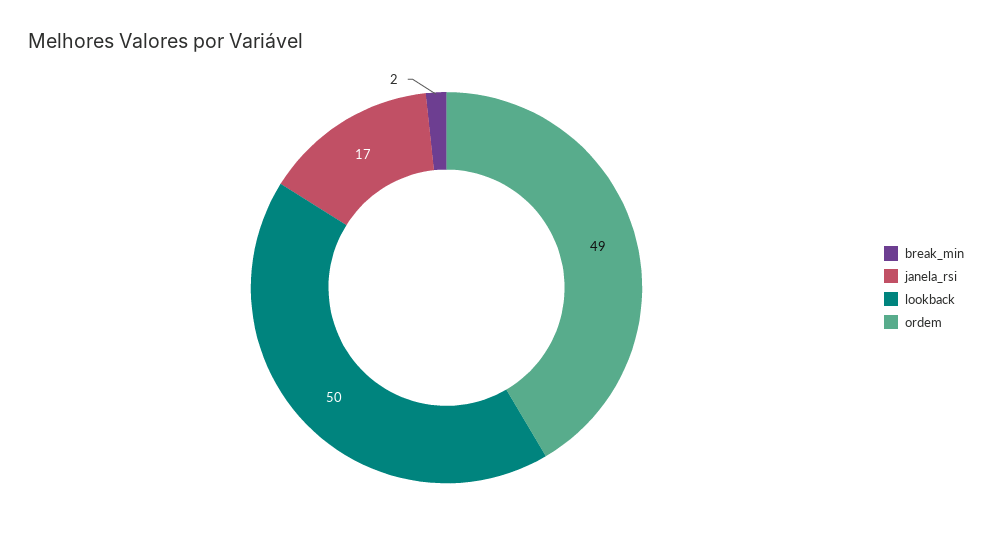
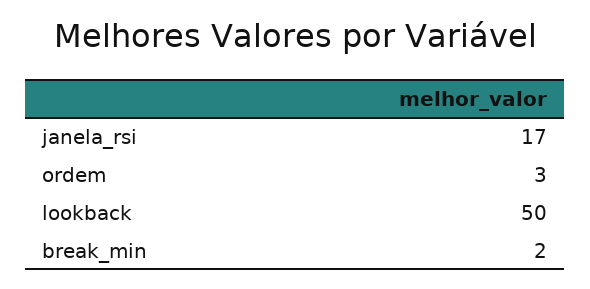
  {
    "break_min": 2,
    "janela_rsi": 17,
    "lookback": 50,
-   "ordem": 49
+   "ordem": 3
  }

